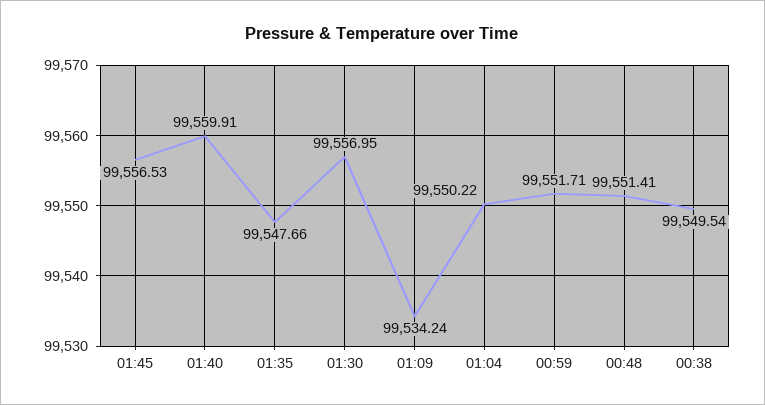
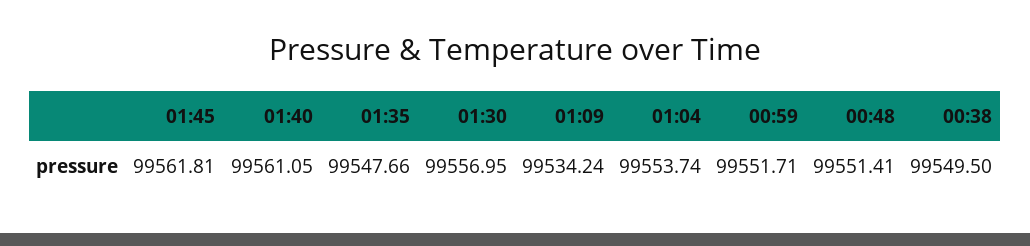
  {
-   "01:45": 99556.53,
+   "01:45": 99561.81,
-   "01:40": 99559.91,
+   "01:40": 99561.05,
    "01:35": 99547.66,
    "01:30": 99556.95,
    "01:09": 99534.24,
-   "01:04": 99550.22,
+   "01:04": 99553.74,
    "00:59": 99551.71,
    "00:48": 99551.41,
-   "00:38": 99549.54
+   "00:38": 99549.5
  }

